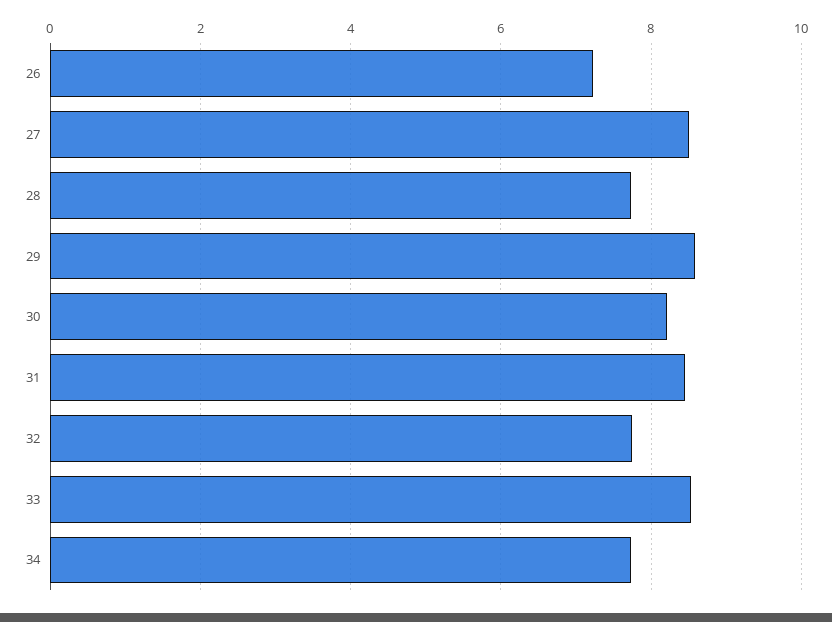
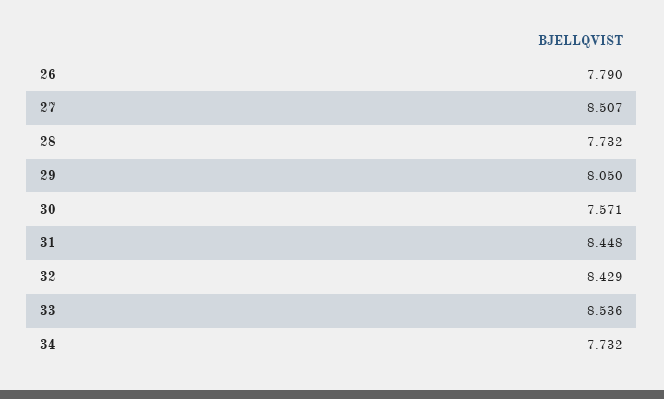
  {
-   "26": 7.2,
+   "26": 7.79,
    "27": 8.507,
    "28": 7.732,
-   "29": 8.6,
+   "29": 8.05,
-   "30": 8.2,
+   "30": 7.571,
    "31": 8.448,
-   "32": 7.8,
+   "32": 8.429,
    "33": 8.536,
    "34": 7.732
  }

